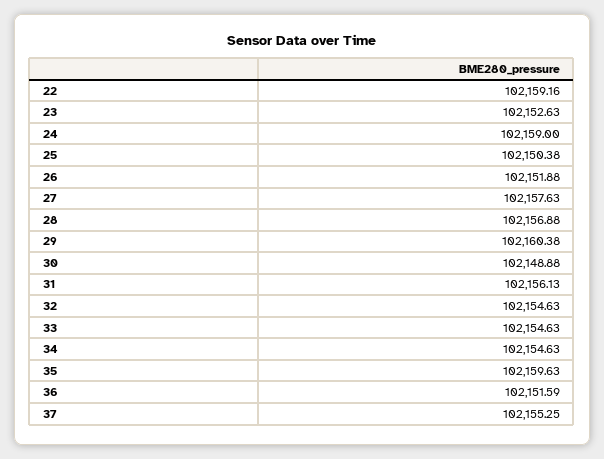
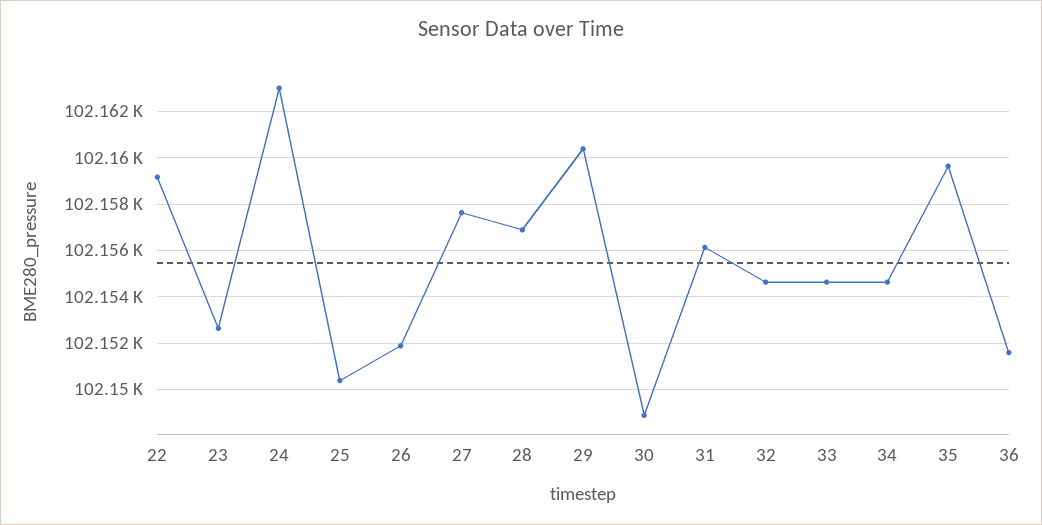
  {
    "22": 102159.16,
    "23": 102152.63,
-   "24": 102159,
+   "24": 102163,
    "25": 102150.38,
    "26": 102151.88,
    "27": 102157.63,
    "28": 102156.88,
    "29": 102160.38,
    "30": 102148.88,
    "31": 102156.13,
    "32": 102154.63,
    "33": 102154.63,
    "34": 102154.63,
    "35": 102159.63,
-   "36": 102151.59,
+   "36": 102151.59
-   "37": 102155.25
  }

